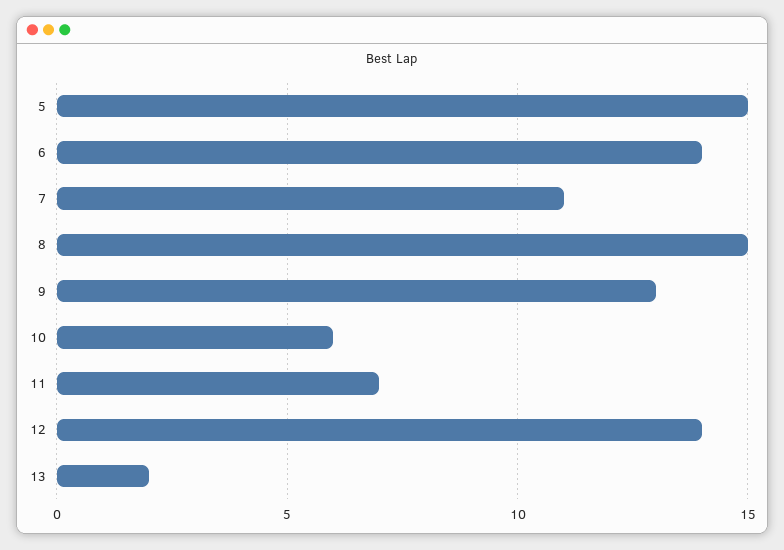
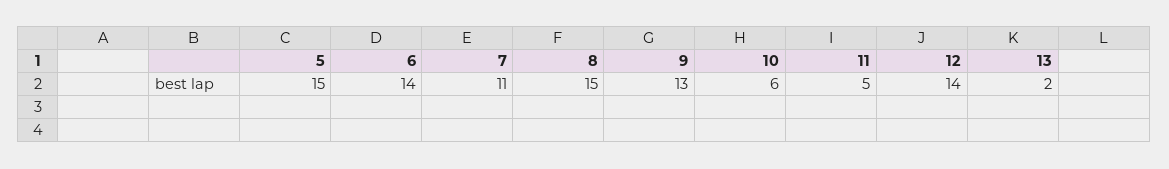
  {
    "5": 15,
    "6": 14,
    "7": 11,
    "8": 15,
    "9": 13,
    "10": 6,
-   "11": 7,
+   "11": 5,
    "12": 14,
    "13": 2
  }

